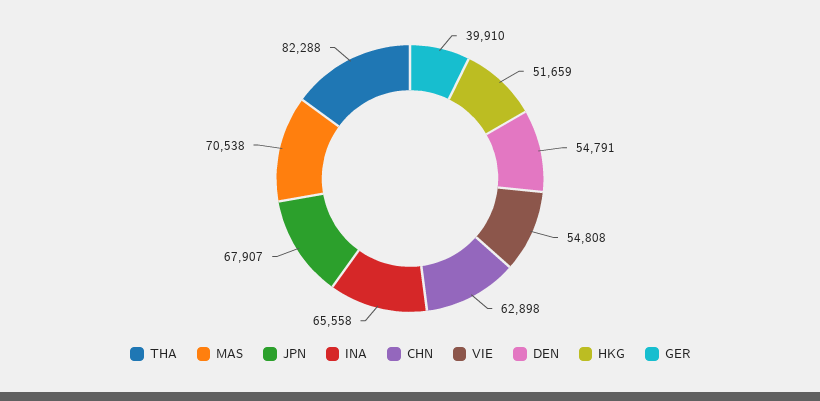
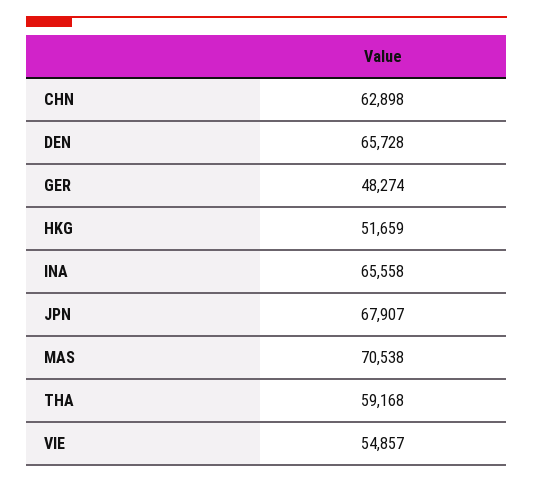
  {
-   "THA": 82288,
+   "THA": 59168,
    "MAS": 70538,
    "JPN": 67907,
    "INA": 65558,
    "CHN": 62898,
-   "VIE": 54808,
+   "VIE": 54857,
-   "DEN": 54791,
+   "DEN": 65728,
    "HKG": 51659,
-   "GER": 39910
+   "GER": 48274
  }

